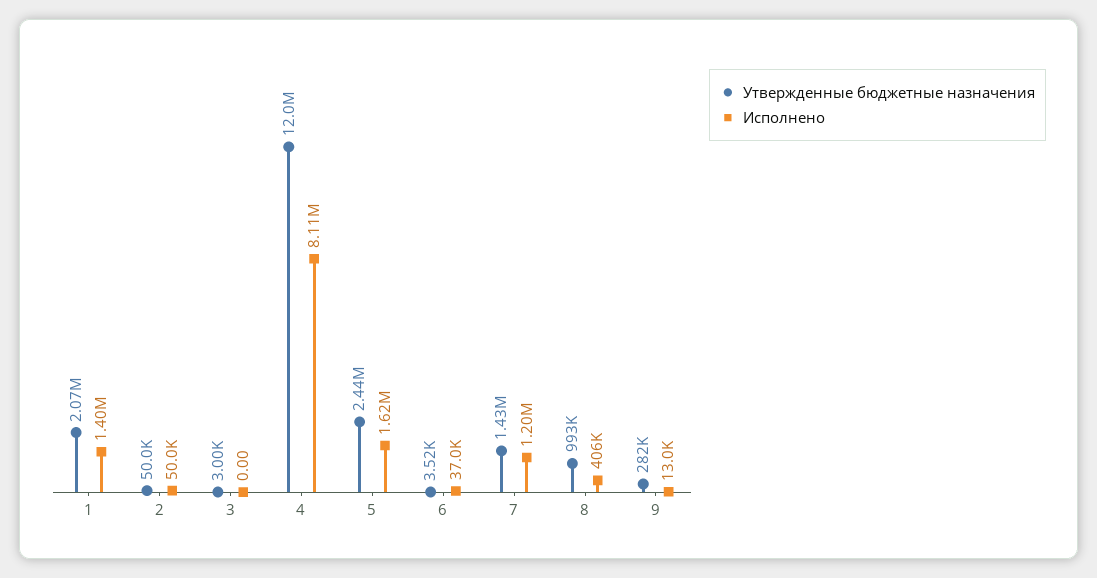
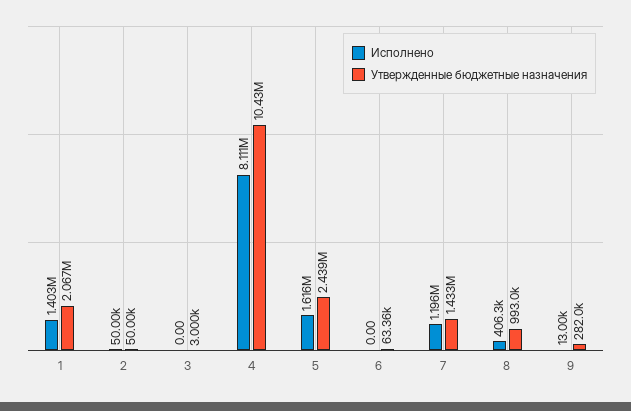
  {
    "Утвержденные бюджетные назначения": {
      "1": 2067000,
      "2": 50000,
      "3": 3000,
-     "4": 12000000,
+     "4": 10430000,
      "5": 2439000,
-     "6": 3520,
+     "6": 63360,
      "7": 1433000,
      "8": 993000,
      "9": 282000
    },
    "Исполнено": {
      "1": 1403000,
      "2": 50000,
      "3": 0,
      "4": 8111000,
      "5": 1616000,
-     "6": 37000,
+     "6": 0,
      "7": 1196000,
      "8": 406300,
      "9": 13000
    }
  }

